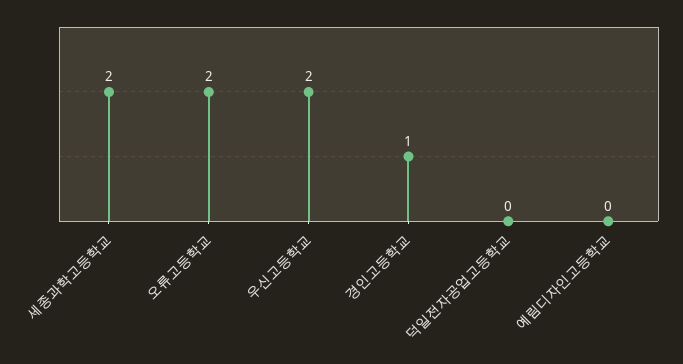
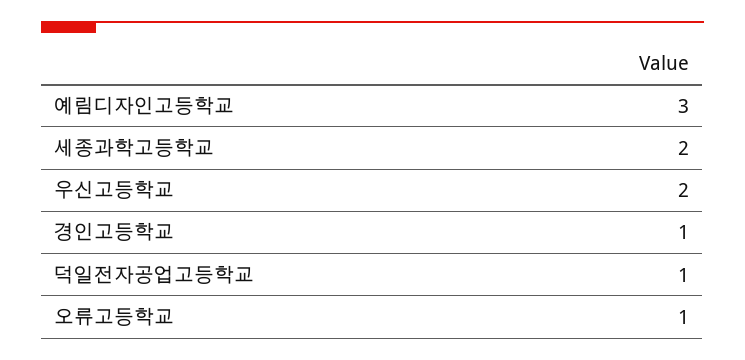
  {
    "세종과학고등학교": 2,
-   "오류고등학교": 2,
+   "오류고등학교": 1,
    "우신고등학교": 2,
    "경인고등학교": 1,
-   "덕일전자공업고등학교": 0,
+   "덕일전자공업고등학교": 1,
-   "예림디자인고등학교": 0
+   "예림디자인고등학교": 3
  }

